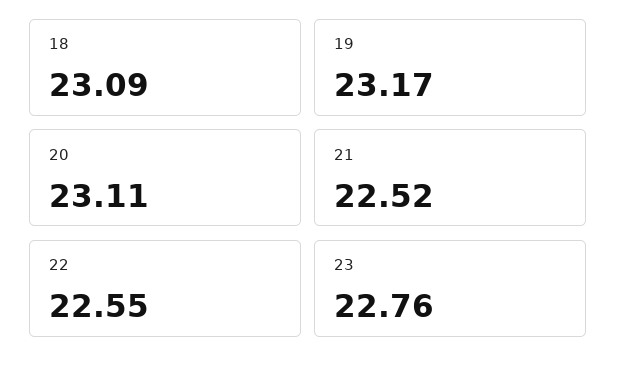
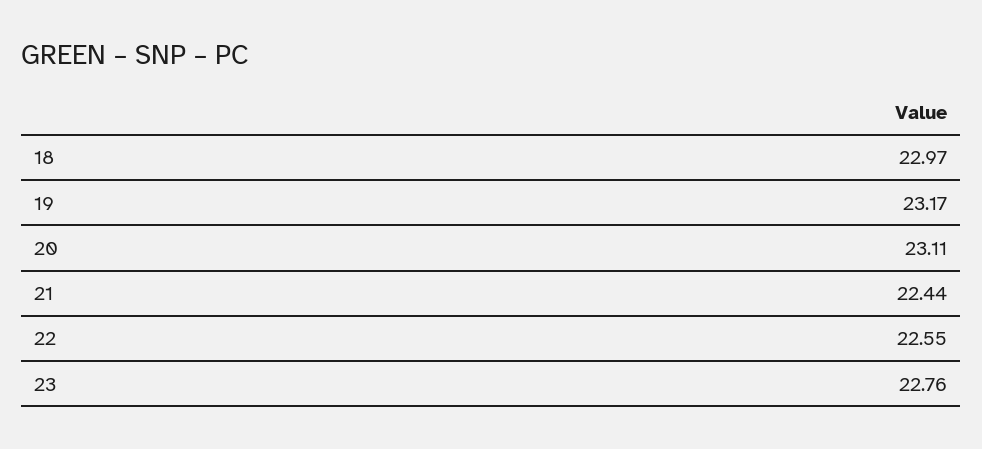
  {
-   "18": 23.09,
+   "18": 22.97,
    "19": 23.17,
    "20": 23.11,
-   "21": 22.52,
+   "21": 22.44,
    "22": 22.55,
    "23": 22.76
  }

